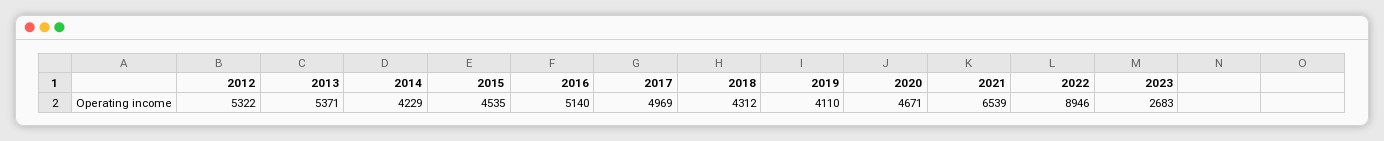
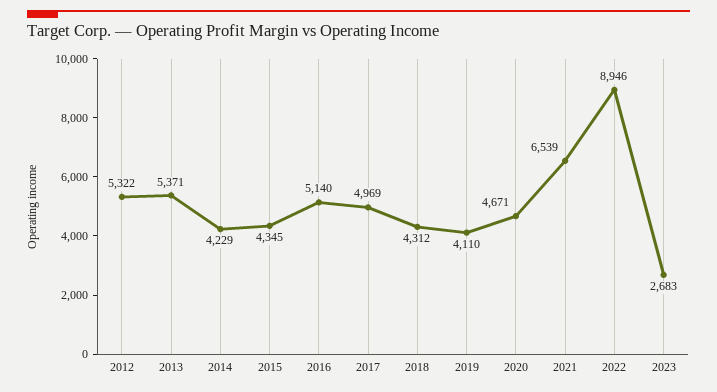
  {
    "2012": 5322,
    "2013": 5371,
    "2014": 4229,
-   "2015": 4535,
+   "2015": 4345,
    "2016": 5140,
    "2017": 4969,
    "2018": 4312,
    "2019": 4110,
    "2020": 4671,
    "2021": 6539,
    "2022": 8946,
    "2023": 2683
  }

